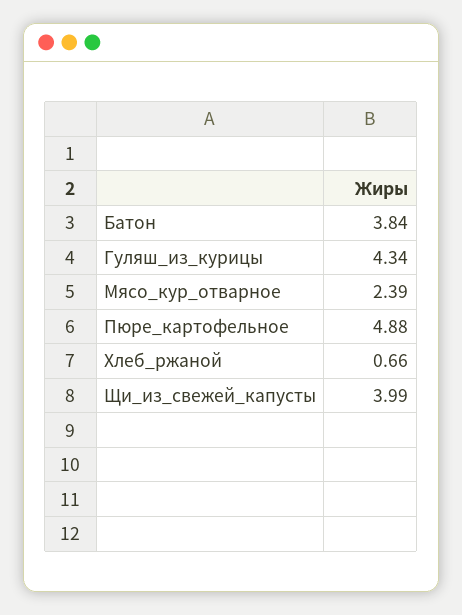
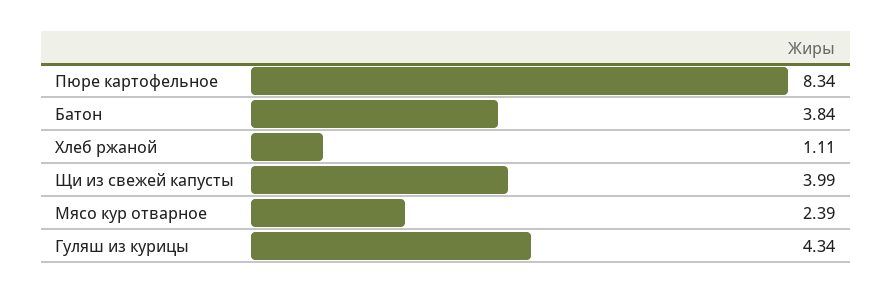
  {
    "Батон": 3.84,
    "Гуляш_из_курицы": 4.34,
    "Мясо_кур_отварное": 2.39,
-   "Пюре_картофельное": 4.88,
+   "Пюре_картофельное": 8.34,
-   "Хлеб_ржаной": 0.66,
+   "Хлеб_ржаной": 1.11,
    "Щи_из_свежей_капусты": 3.99
  }

